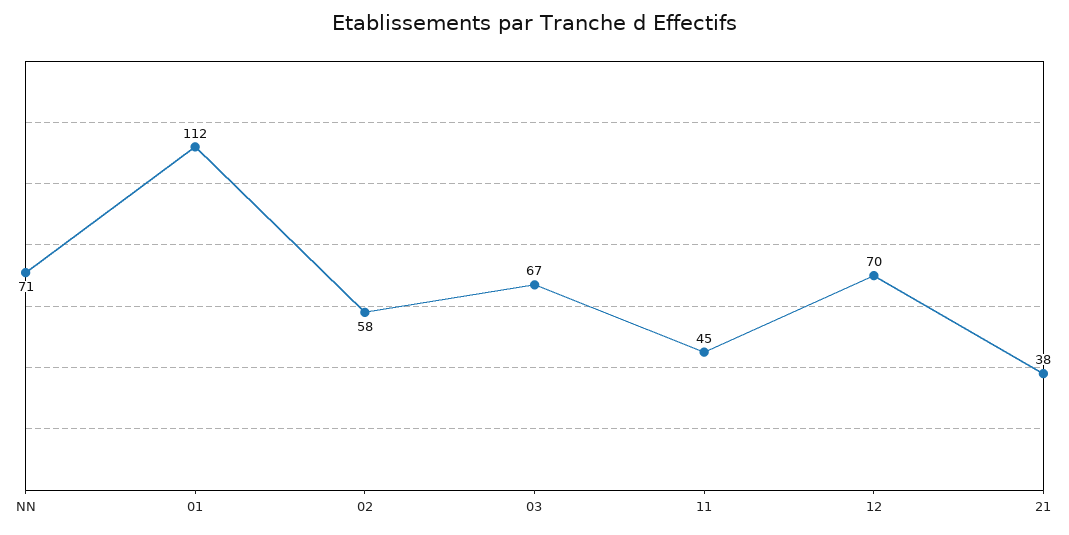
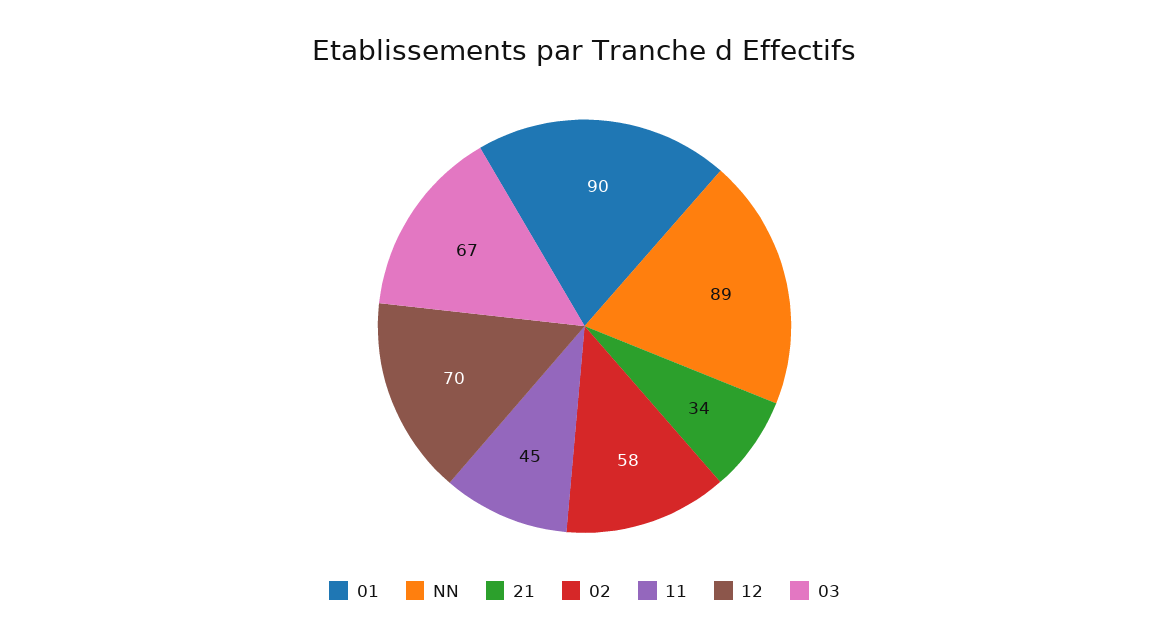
  {
-   "NN": 71,
+   "NN": 89,
-   "01": 112,
+   "01": 90,
    "02": 58,
    "03": 67,
    "11": 45,
    "12": 70,
-   "21": 38
+   "21": 34
  }

